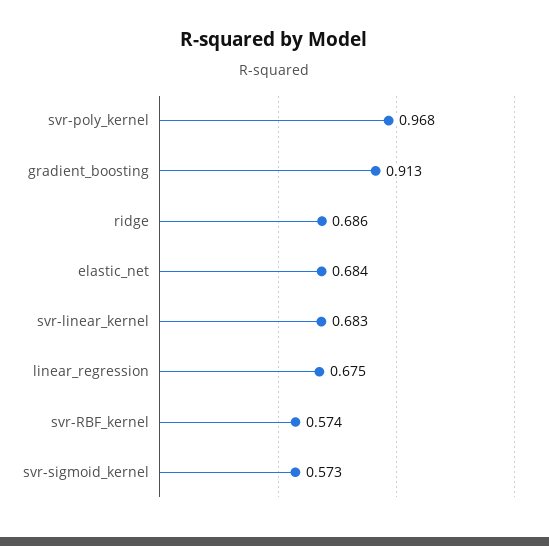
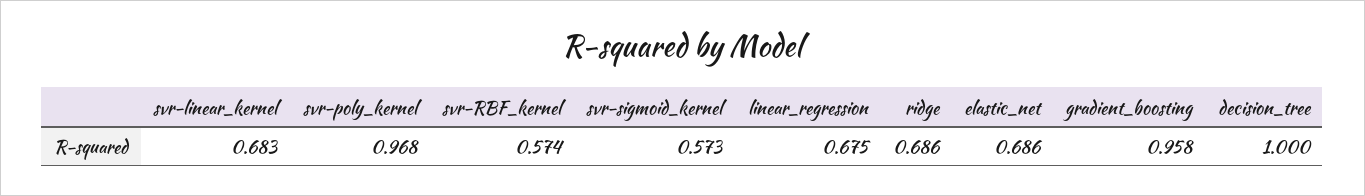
  {
    "svr-poly_kernel": 0.968,
-   "gradient_boosting": 0.913,
+   "gradient_boosting": 0.958,
    "ridge": 0.686,
-   "elastic_net": 0.684,
+   "elastic_net": 0.686,
    "svr-linear_kernel": 0.683,
    "linear_regression": 0.675,
    "svr-RBF_kernel": 0.574,
-   "svr-sigmoid_kernel": 0.573
+   "svr-sigmoid_kernel": 0.573,
+   "decision_tree": 1
  }

